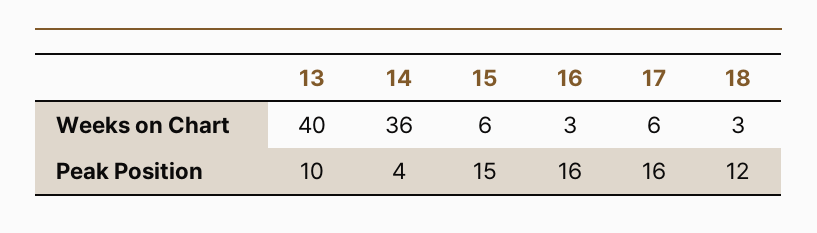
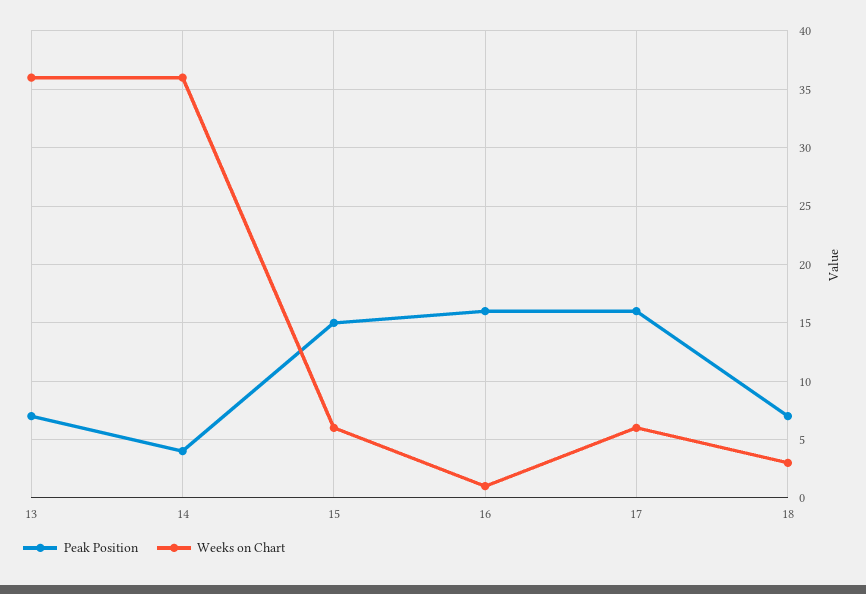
  {
    "Weeks on Chart": {
-     "13": 40,
+     "13": 36,
      "14": 36,
      "15": 6,
-     "16": 3,
+     "16": 1,
      "17": 6,
      "18": 3
    },
    "Peak Position": {
-     "13": 10,
+     "13": 7,
      "14": 4,
      "15": 15,
      "16": 16,
      "17": 16,
-     "18": 12
+     "18": 7
    }
  }

